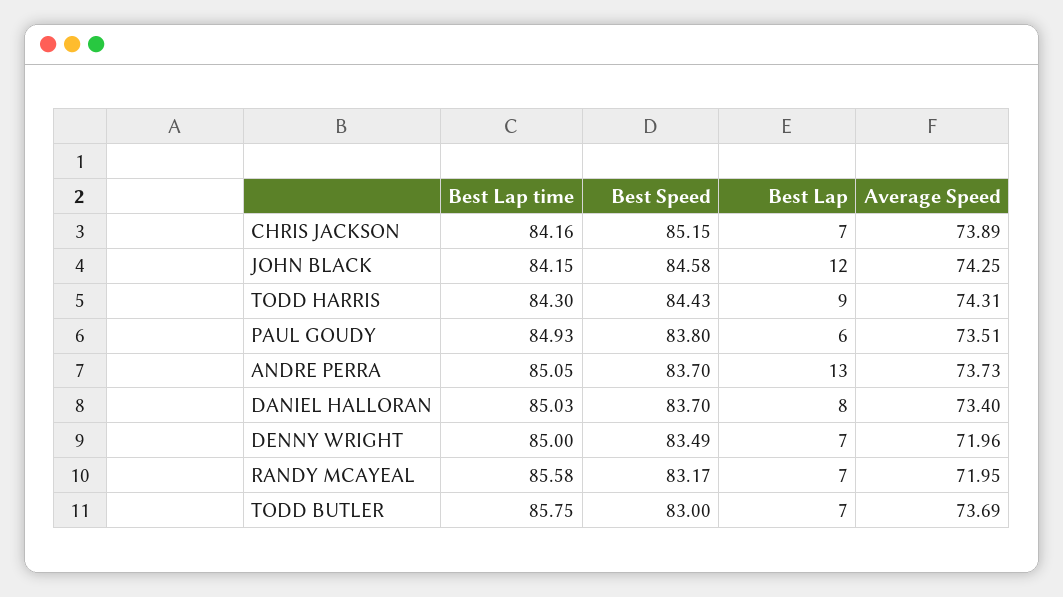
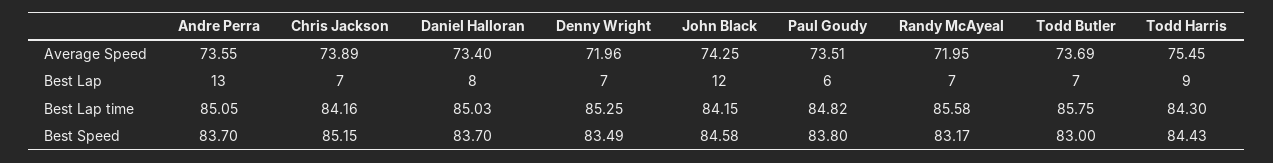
  {
    "Best Lap time": {
      "CHRIS JACKSON": 84.16,
      "JOHN BLACK": 84.15,
      "TODD HARRIS": 84.3,
-     "PAUL GOUDY": 84.93,
+     "PAUL GOUDY": 84.82,
      "ANDRE PERRA": 85.05,
      "DANIEL HALLORAN": 85.03,
-     "DENNY WRIGHT": 85,
+     "DENNY WRIGHT": 85.25,
      "RANDY MCAYEAL": 85.58,
      "TODD BUTLER": 85.75
    },
    "Best Speed": {
      "CHRIS JACKSON": 85.15,
      "JOHN BLACK": 84.58,
      "TODD HARRIS": 84.43,
      "PAUL GOUDY": 83.8,
      "ANDRE PERRA": 83.7,
      "DANIEL HALLORAN": 83.7,
      "DENNY WRIGHT": 83.49,
      "RANDY MCAYEAL": 83.17,
      "TODD BUTLER": 83
    },
    "Best Lap": {
      "CHRIS JACKSON": 7,
      "JOHN BLACK": 12,
      "TODD HARRIS": 9,
      "PAUL GOUDY": 6,
      "ANDRE PERRA": 13,
      "DANIEL HALLORAN": 8,
      "DENNY WRIGHT": 7,
      "RANDY MCAYEAL": 7,
      "TODD BUTLER": 7
    },
    "Average Speed": {
      "CHRIS JACKSON": 73.89,
      "JOHN BLACK": 74.25,
-     "TODD HARRIS": 74.31,
+     "TODD HARRIS": 75.45,
      "PAUL GOUDY": 73.51,
-     "ANDRE PERRA": 73.73,
+     "ANDRE PERRA": 73.55,
      "DANIEL HALLORAN": 73.4,
      "DENNY WRIGHT": 71.96,
      "RANDY MCAYEAL": 71.95,
      "TODD BUTLER": 73.69
    }
  }

